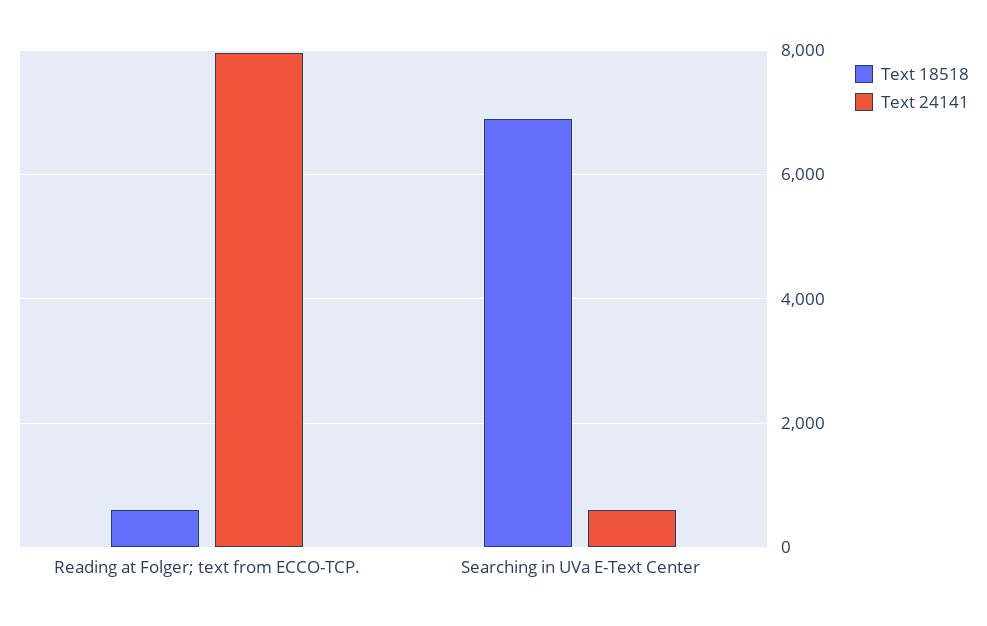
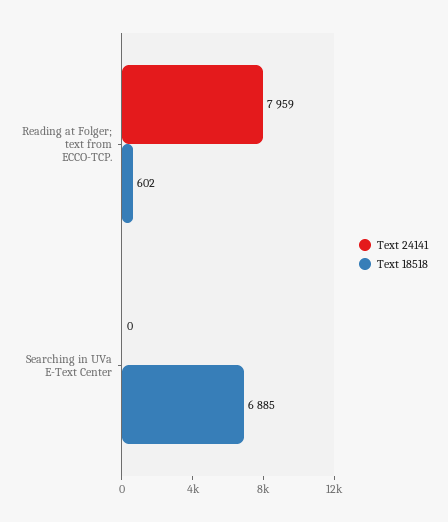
  {
    "Text 18518": {
      "Reading at Folger; text from ECCO-TCP.": 602,
      "Searching in UVa E-Text Center": 6885
    },
    "Text 24141": {
      "Reading at Folger; text from ECCO-TCP.": 7959,
-     "Searching in UVa E-Text Center": 600
+     "Searching in UVa E-Text Center": 0
    }
  }

